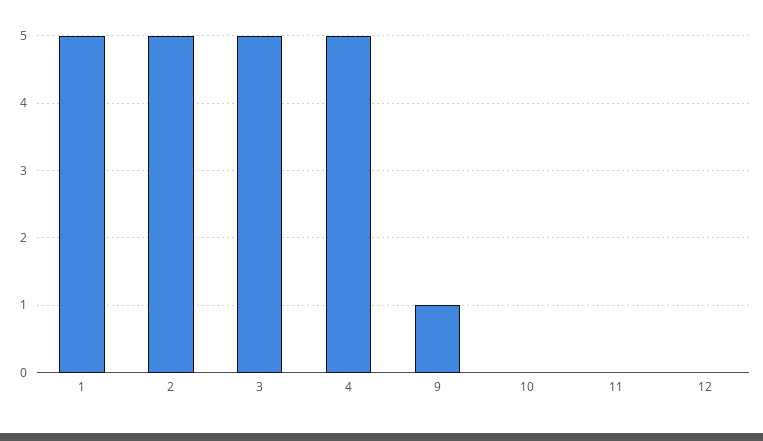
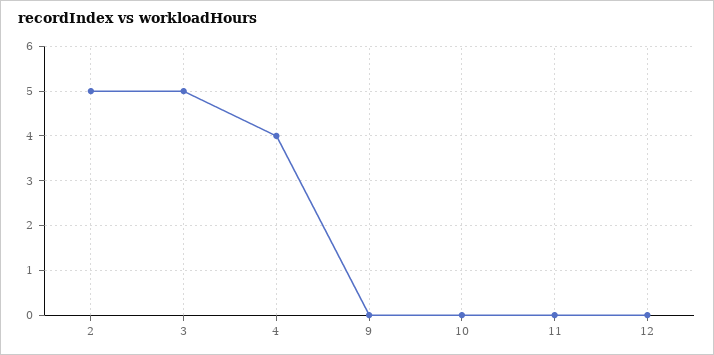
  {
-   "1": 5,
    "2": 5,
    "3": 5,
-   "4": 5,
+   "4": 4,
-   "9": 1,
+   "9": 0,
    "10": 0,
    "11": 0,
    "12": 0
  }

